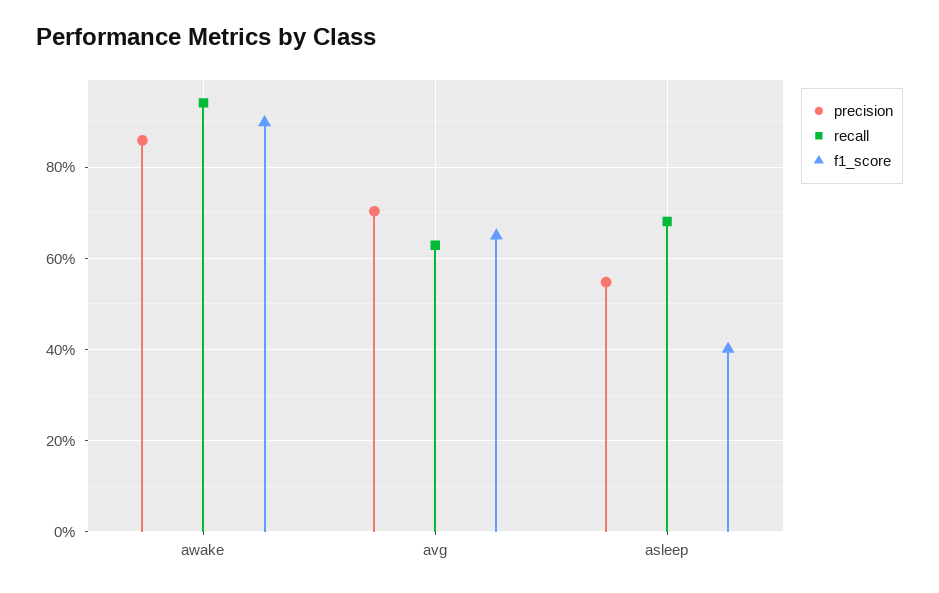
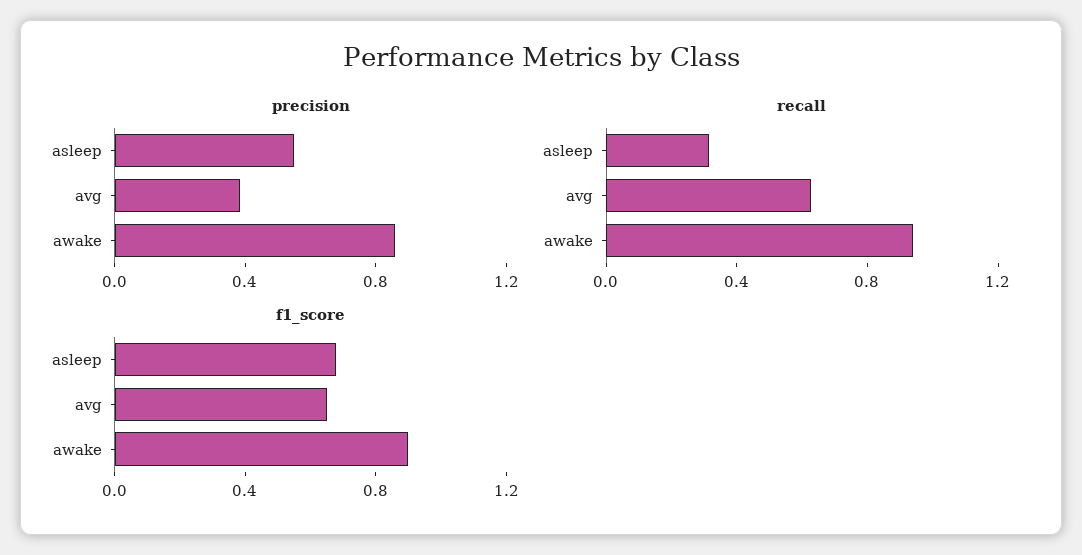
  {
    "precision": {
      "awake": 0.86,
-     "avg": 0.7,
+     "avg": 0.4,
      "asleep": 0.54
    },
    "recall": {
      "awake": 0.94,
      "avg": 0.62,
-     "asleep": 0.68
+     "asleep": 0.3
    },
    "f1_score": {
      "awake": 0.9,
      "avg": 0.64,
-     "asleep": 0.4
+     "asleep": 0.7
    }
  }

